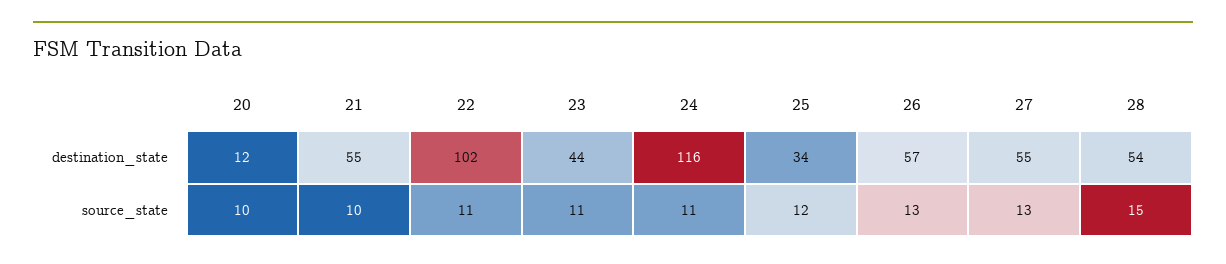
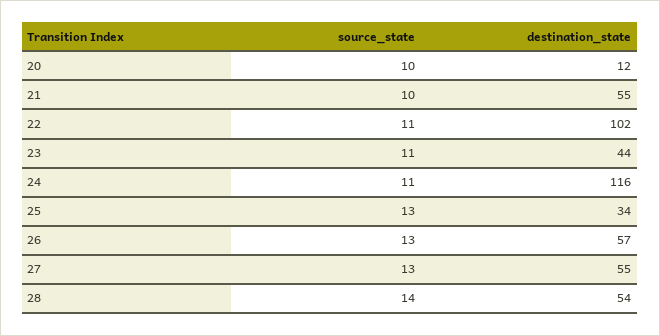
  {
    "20": {
      "destination_state": 12,
      "source_state": 10
    },
    "21": {
      "destination_state": 55,
      "source_state": 10
    },
    "22": {
      "destination_state": 102,
      "source_state": 11
    },
    "23": {
      "destination_state": 44,
      "source_state": 11
    },
    "24": {
      "destination_state": 116,
      "source_state": 11
    },
    "25": {
      "destination_state": 34,
-     "source_state": 12
+     "source_state": 13
    },
    "26": {
      "destination_state": 57,
      "source_state": 13
    },
    "27": {
      "destination_state": 55,
      "source_state": 13
    },
    "28": {
      "destination_state": 54,
-     "source_state": 15
+     "source_state": 14
    }
  }

